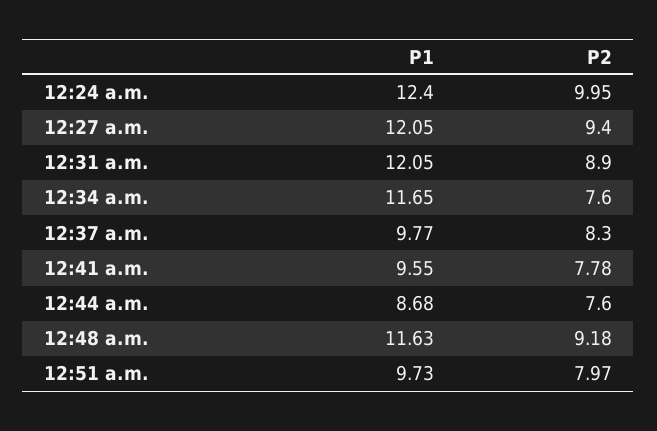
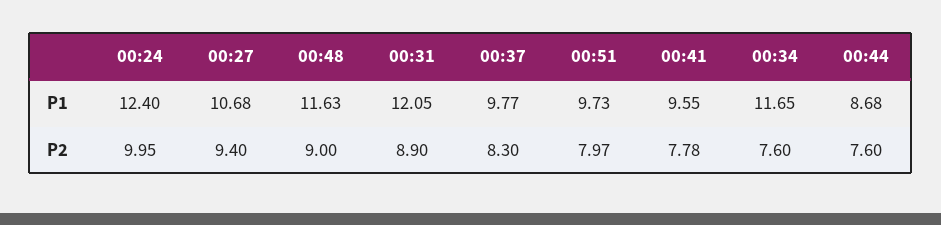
  {
    "P1": {
      "12:24 a.m.": 12.4,
-     "12:27 a.m.": 12.05,
+     "12:27 a.m.": 10.68,
      "12:31 a.m.": 12.05,
      "12:34 a.m.": 11.65,
      "12:37 a.m.": 9.77,
      "12:41 a.m.": 9.55,
      "12:44 a.m.": 8.68,
      "12:48 a.m.": 11.63,
      "12:51 a.m.": 9.73
    },
    "P2": {
      "12:24 a.m.": 9.95,
      "12:27 a.m.": 9.4,
      "12:31 a.m.": 8.9,
      "12:34 a.m.": 7.6,
      "12:37 a.m.": 8.3,
      "12:41 a.m.": 7.78,
      "12:44 a.m.": 7.6,
-     "12:48 a.m.": 9.18,
+     "12:48 a.m.": 9,
      "12:51 a.m.": 7.97
    }
  }

